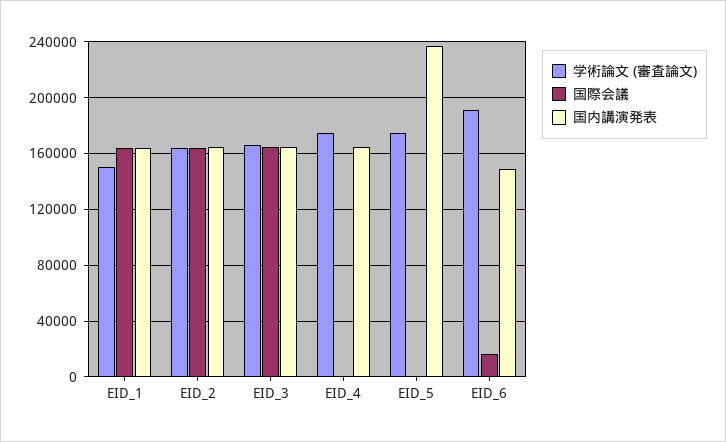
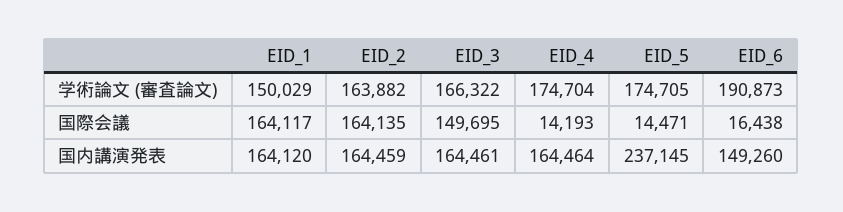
  {
    "学術論文 (審査論文)": {
      "EID_1": 150029,
      "EID_2": 163882,
      "EID_3": 166322,
      "EID_4": 174704,
      "EID_5": 174705,
      "EID_6": 190873
    },
    "国際会議": {
      "EID_1": 164117,
      "EID_2": 164135,
-     "EID_3": 165000,
+     "EID_3": 149695,
-     "EID_4": 0,
+     "EID_4": 14193,
-     "EID_5": 0,
+     "EID_5": 14471,
      "EID_6": 16438
    },
    "国内講演発表": {
      "EID_1": 164120,
      "EID_2": 164459,
      "EID_3": 164461,
      "EID_4": 164464,
      "EID_5": 237145,
      "EID_6": 149260
    }
  }

